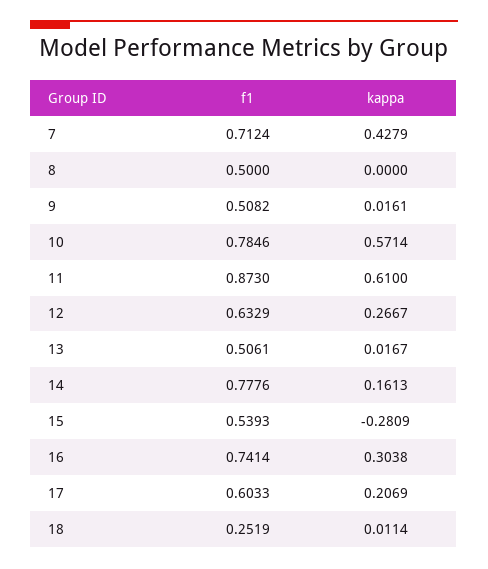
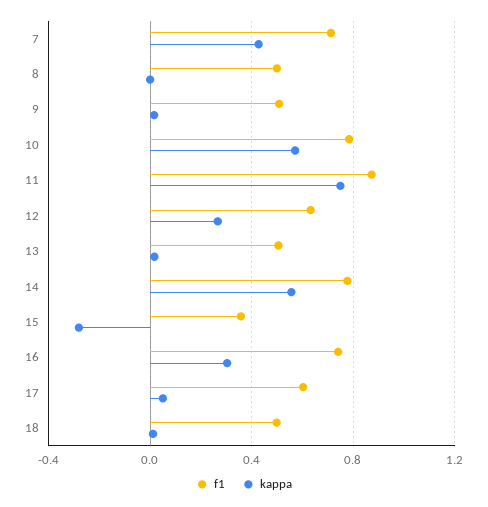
  {
    "f1": {
      "7": 0.7124,
      "8": 0.5,
      "9": 0.5082,
      "10": 0.7846,
      "11": 0.873,
      "12": 0.6329,
      "13": 0.5061,
      "14": 0.7776,
-     "15": 0.5393,
+     "15": 0.35,
      "16": 0.7414,
      "17": 0.6033,
-     "18": 0.2519
+     "18": 0.5
    },
    "kappa": {
      "7": 0.4279,
      "8": 0,
      "9": 0.0161,
      "10": 0.5714,
-     "11": 0.61,
+     "11": 0.75,
      "12": 0.2667,
      "13": 0.0167,
-     "14": 0.1613,
+     "14": 0.55,
      "15": -0.2809,
      "16": 0.3038,
-     "17": 0.2069,
+     "17": 0.05,
      "18": 0.0114
    }
  }

